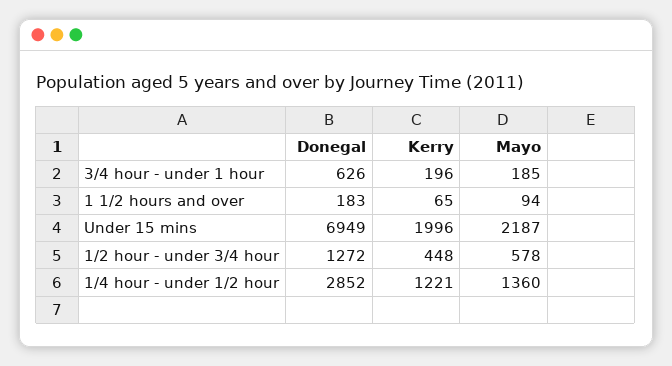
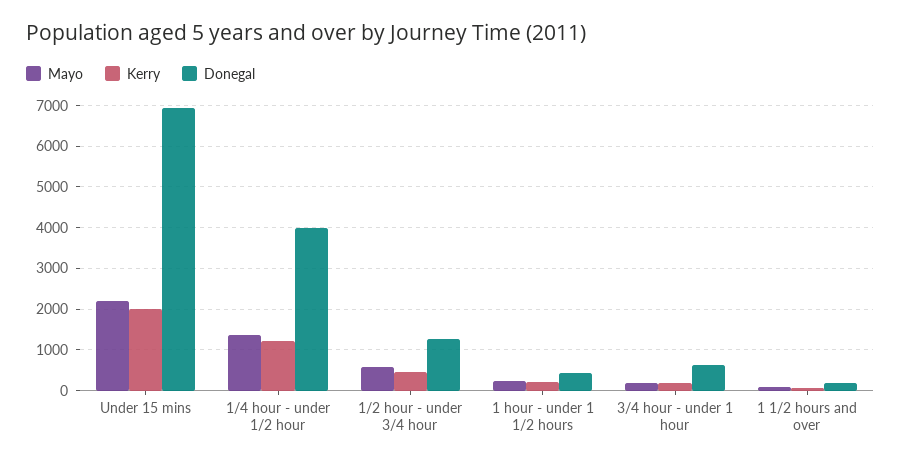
  {
    "Donegal": {
      "3/4 hour - under 1 hour": 626,
      "1 1/2 hours and over": 183,
      "Under 15 mins": 6949,
      "1/2 hour - under 3/4 hour": 1272,
-     "1/4 hour - under 1/2 hour": 2852
+     "1/4 hour - under 1/2 hour": 4000,
+     "1 hour - under 1 1/2 hours": 400
    },
    "Kerry": {
      "3/4 hour - under 1 hour": 196,
      "1 1/2 hours and over": 65,
      "Under 15 mins": 1996,
      "1/2 hour - under 3/4 hour": 448,
-     "1/4 hour - under 1/2 hour": 1221
+     "1/4 hour - under 1/2 hour": 1221,
+     "1 hour - under 1 1/2 hours": 200
    },
    "Mayo": {
      "3/4 hour - under 1 hour": 185,
      "1 1/2 hours and over": 94,
      "Under 15 mins": 2187,
      "1/2 hour - under 3/4 hour": 578,
-     "1/4 hour - under 1/2 hour": 1360
+     "1/4 hour - under 1/2 hour": 1360,
+     "1 hour - under 1 1/2 hours": 200
    }
  }

